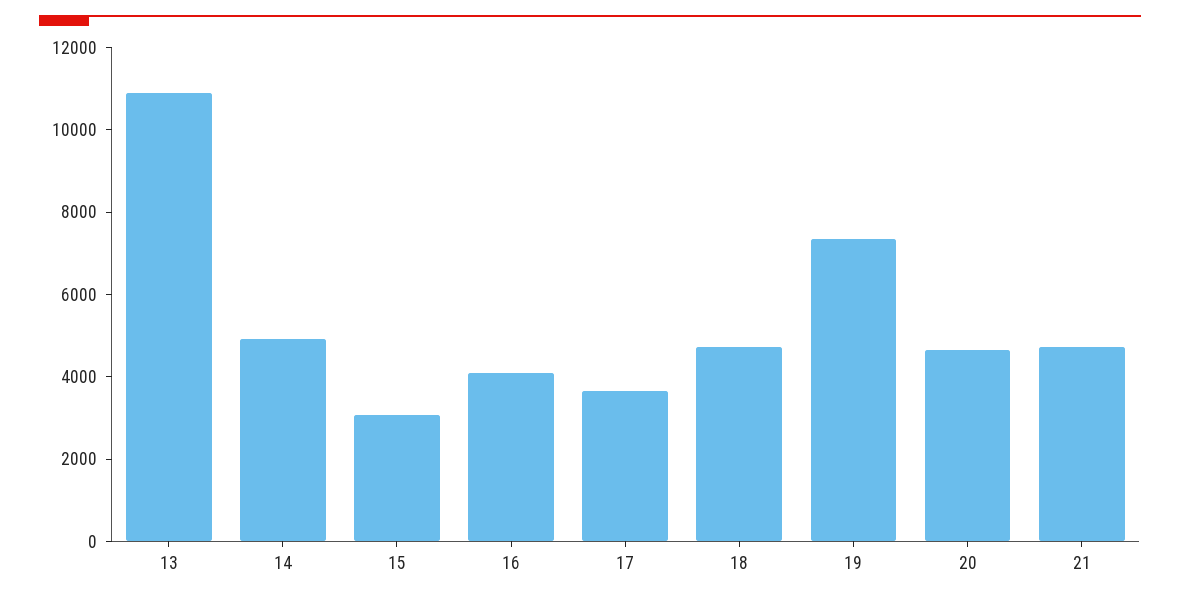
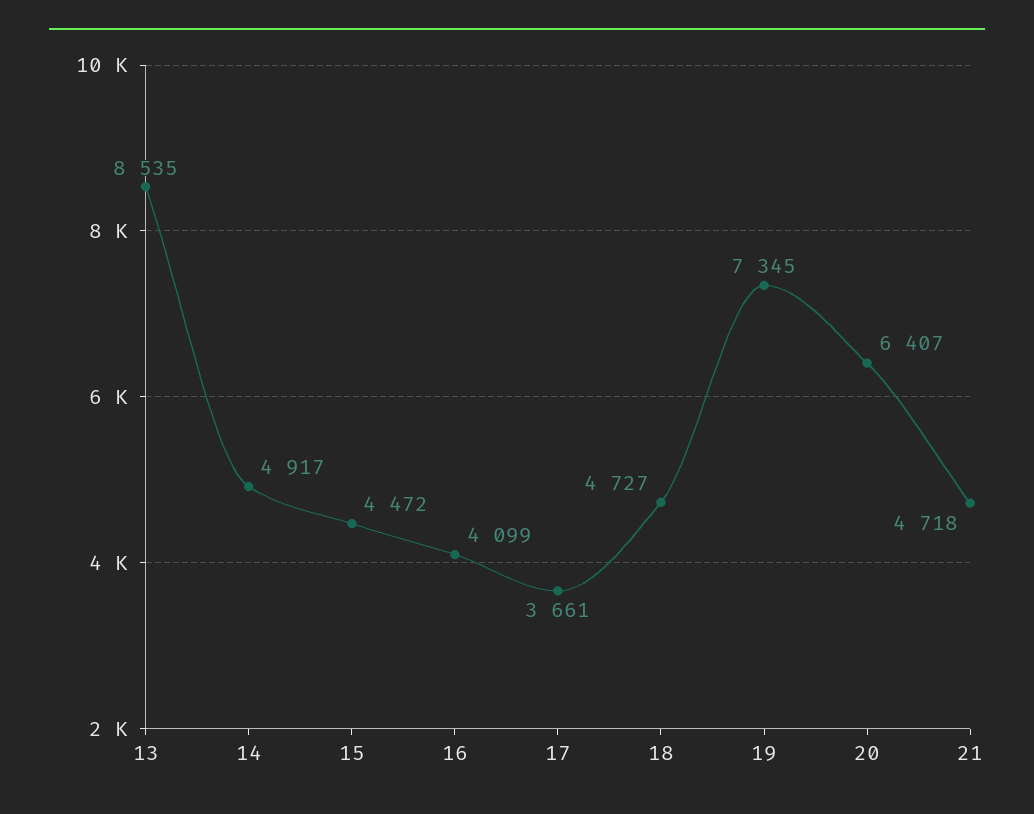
  {
-   "13": 11000,
+   "13": 8535,
    "14": 4917,
-   "15": 3000,
+   "15": 4472,
    "16": 4099,
    "17": 3661,
    "18": 4727,
    "19": 7345,
-   "20": 4500,
+   "20": 6407,
    "21": 4718
  }

